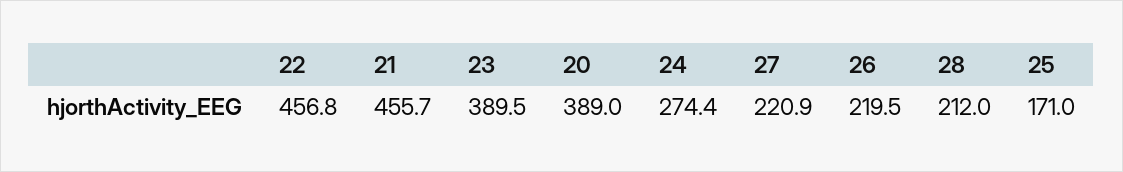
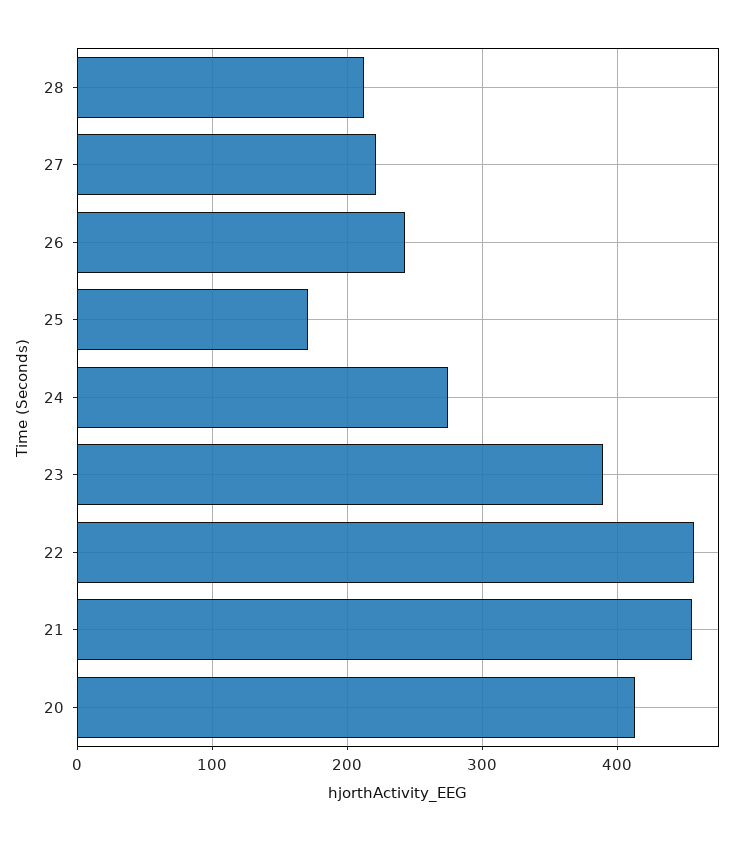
  {
    "22": 456.8,
    "21": 455.7,
    "23": 389.5,
-   "20": 389,
+   "20": 410,
    "24": 274.4,
    "27": 220.9,
-   "26": 219.5,
+   "26": 240,
    "28": 212,
    "25": 171
  }

